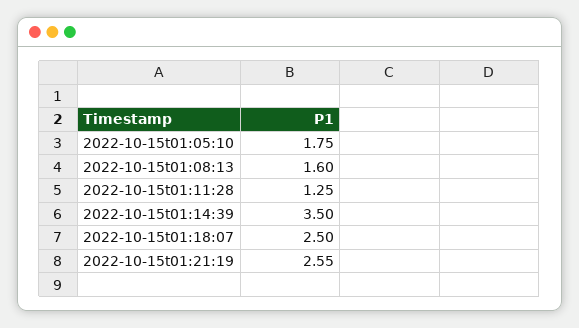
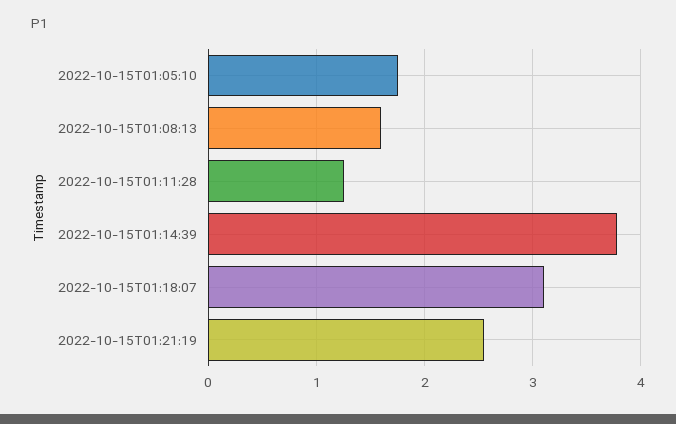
  {
    "2022-10-15t01:05:10": 1.75,
    "2022-10-15t01:08:13": 1.6,
    "2022-10-15t01:11:28": 1.25,
-   "2022-10-15t01:14:39": 3.5,
+   "2022-10-15t01:14:39": 3.8,
-   "2022-10-15t01:18:07": 2.5,
+   "2022-10-15t01:18:07": 3.1,
    "2022-10-15t01:21:19": 2.55
  }

